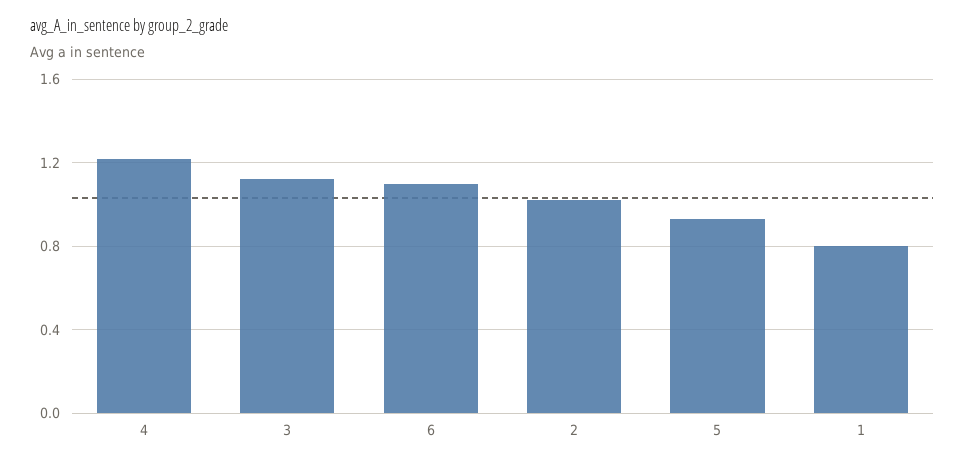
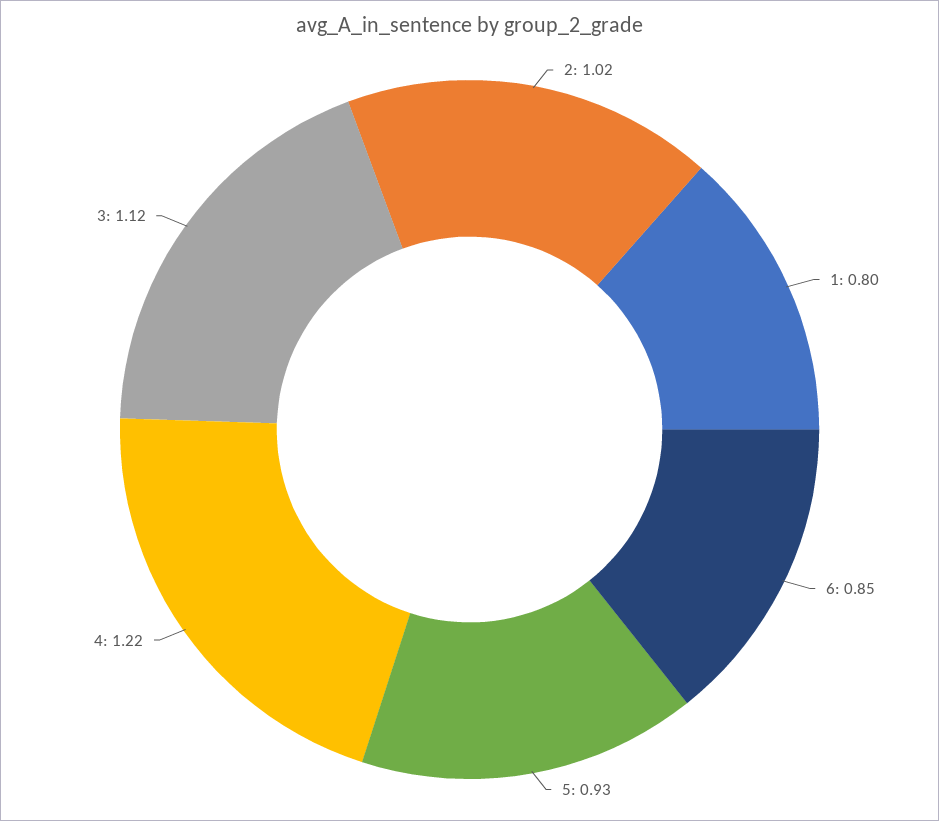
  {
    "4": 1.22,
    "3": 1.12,
-   "6": 1.1,
+   "6": 0.85,
    "2": 1.02,
    "5": 0.93,
    "1": 0.8
  }

